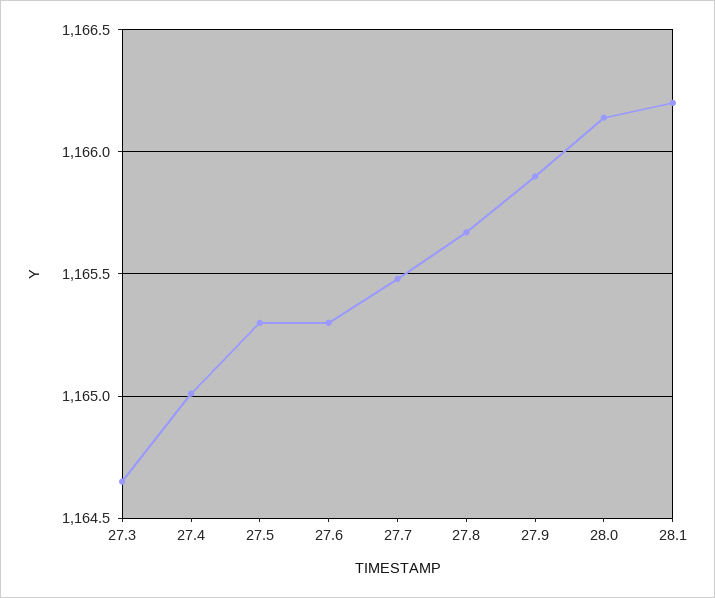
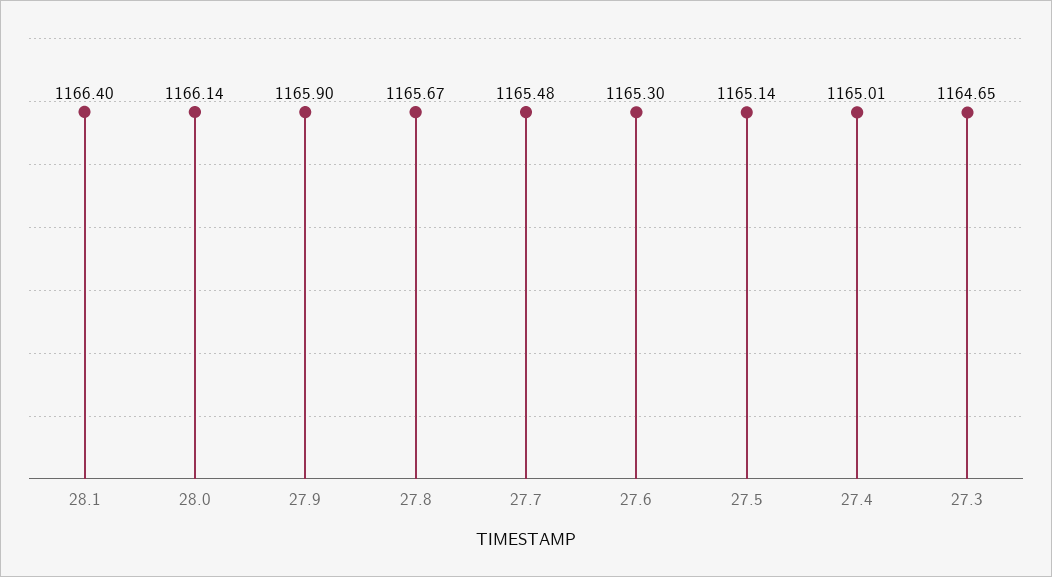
  {
    "27.3": 1164.65,
    "27.4": 1165.01,
-   "27.5": 1165.3,
+   "27.5": 1165.14,
    "27.6": 1165.3,
    "27.7": 1165.48,
    "27.8": 1165.67,
    "27.9": 1165.9,
    "28.0": 1166.14,
-   "28.1": 1166.2
+   "28.1": 1166.4
  }

